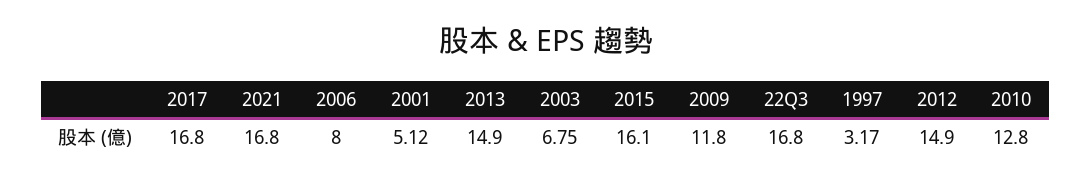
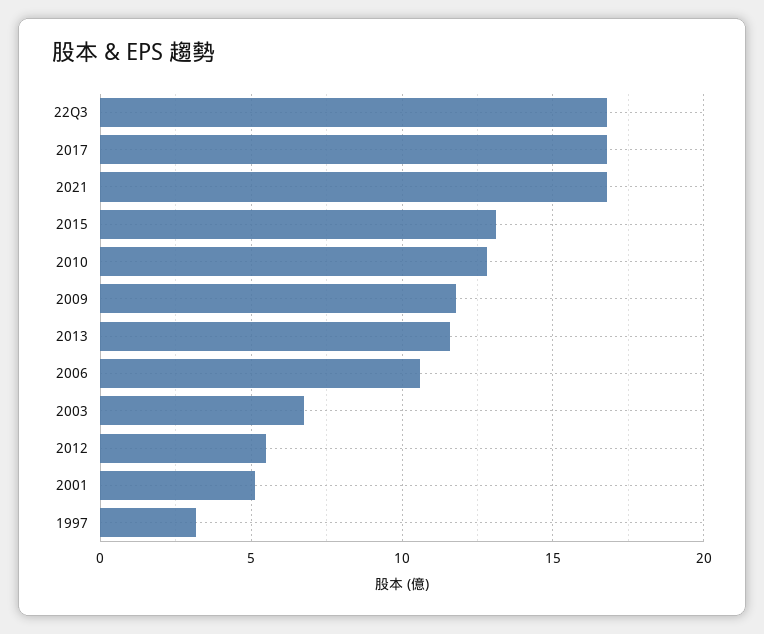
  {
    "2017": 16.8,
    "2021": 16.8,
-   "2006": 8,
+   "2006": 10.5,
    "2001": 5.12,
-   "2013": 14.9,
+   "2013": 11.5,
    "2003": 6.75,
-   "2015": 16.1,
+   "2015": 13,
    "2009": 11.8,
    "22Q3": 16.8,
    "1997": 3.17,
-   "2012": 14.9,
+   "2012": 5.5,
    "2010": 12.8
  }

